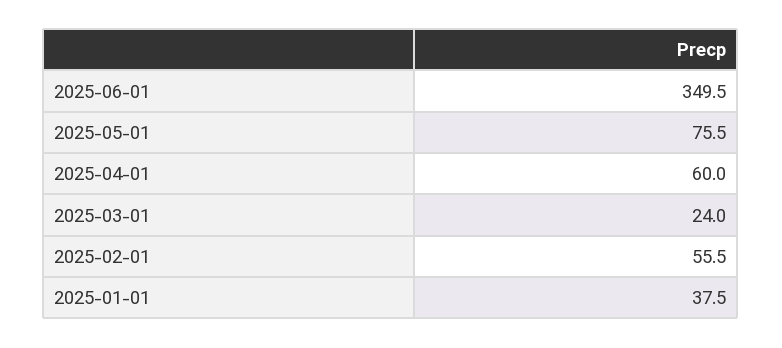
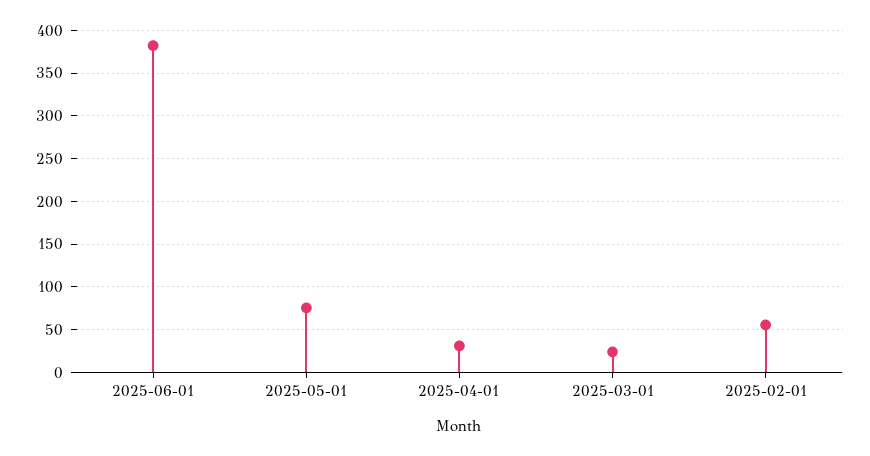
  {
-   "2025-06-01": 349.5,
+   "2025-06-01": 380,
    "2025-05-01": 75.5,
-   "2025-04-01": 60,
+   "2025-04-01": 30,
    "2025-03-01": 24,
-   "2025-02-01": 55.5,
+   "2025-02-01": 55.5
-   "2025-01-01": 37.5
  }

